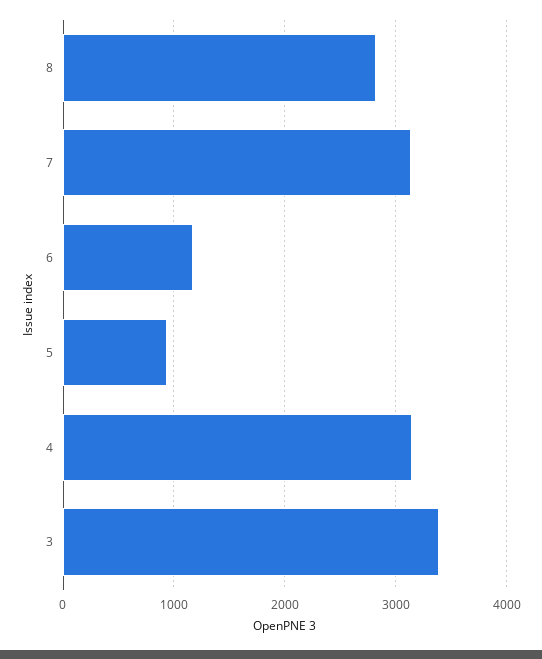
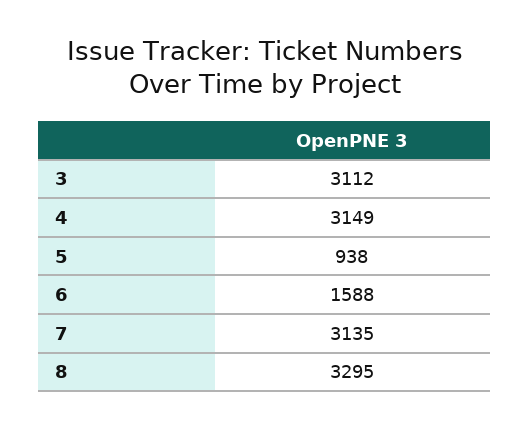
  {
-   "8": 2800,
+   "8": 3295,
    "7": 3135,
-   "6": 1200,
+   "6": 1588,
    "5": 938,
    "4": 3149,
-   "3": 3400
+   "3": 3112
  }

